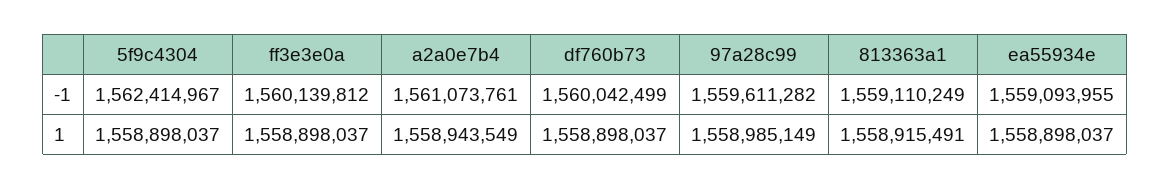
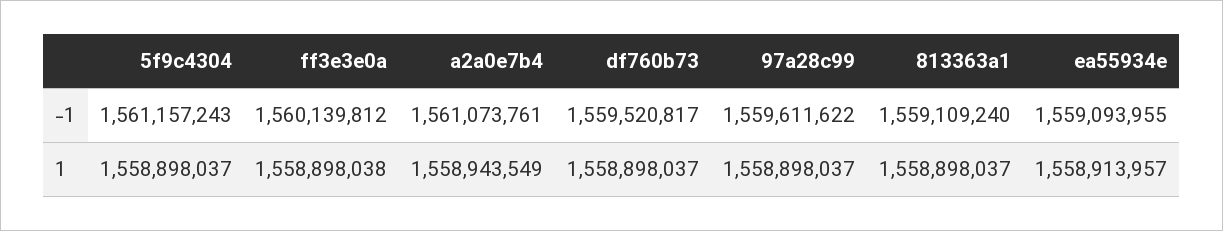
  {
    "5f9c4304": {
-     "-1": 1562414967,
+     "-1": 1561157243,
      "1": 1558898037
    },
    "ff3e3e0a": {
      "-1": 1560139812,
-     "1": 1558898037
+     "1": 1558898038
    },
    "a2a0e7b4": {
      "-1": 1561073761,
      "1": 1558943549
    },
    "df760b73": {
-     "-1": 1560042499,
+     "-1": 1559520817,
      "1": 1558898037
    },
    "97a28c99": {
-     "-1": 1559611282,
+     "-1": 1559611622,
-     "1": 1558985149
+     "1": 1558898037
    },
    "813363a1": {
-     "-1": 1559110249,
+     "-1": 1559109240,
-     "1": 1558915491
+     "1": 1558898037
    },
    "ea55934e": {
      "-1": 1559093955,
-     "1": 1558898037
+     "1": 1558913957
    }
  }

